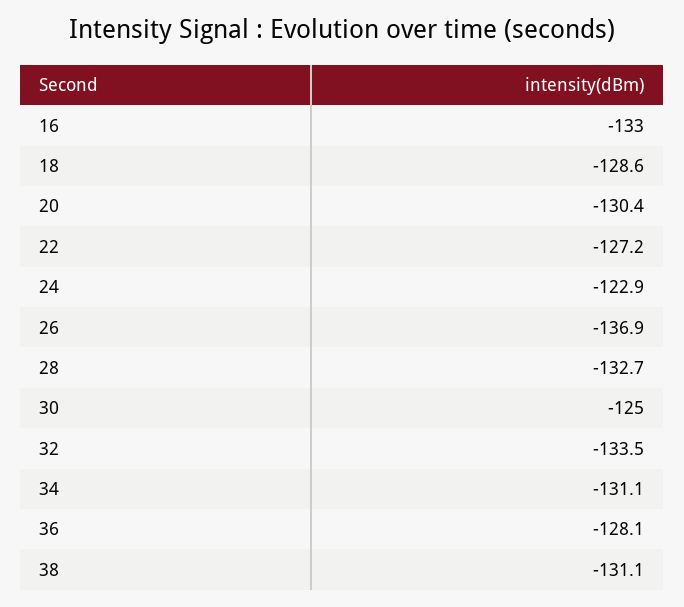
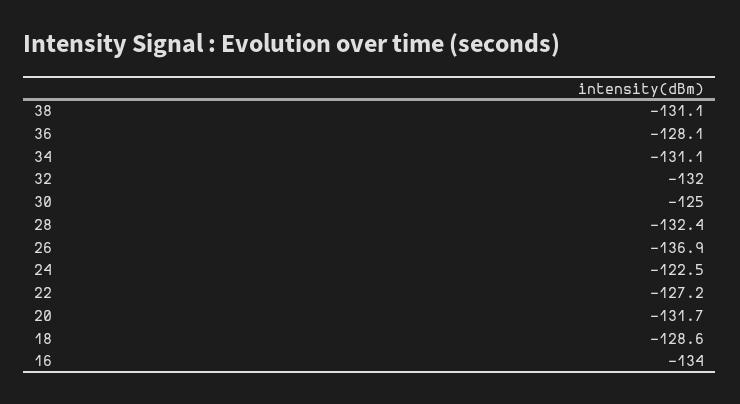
  {
-   "16": -133,
+   "16": -134,
    "18": -128.6,
-   "20": -130.4,
+   "20": -131.7,
    "22": -127.2,
-   "24": -122.9,
+   "24": -122.5,
    "26": -136.9,
-   "28": -132.7,
+   "28": -132.4,
    "30": -125,
-   "32": -133.5,
+   "32": -132,
    "34": -131.1,
    "36": -128.1,
    "38": -131.1
  }

